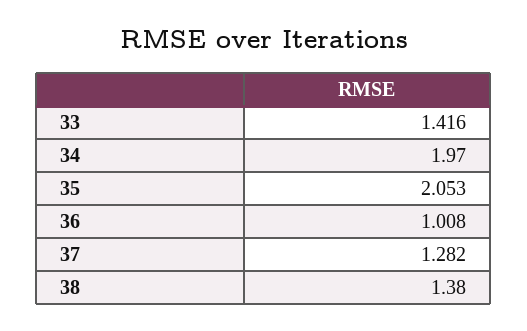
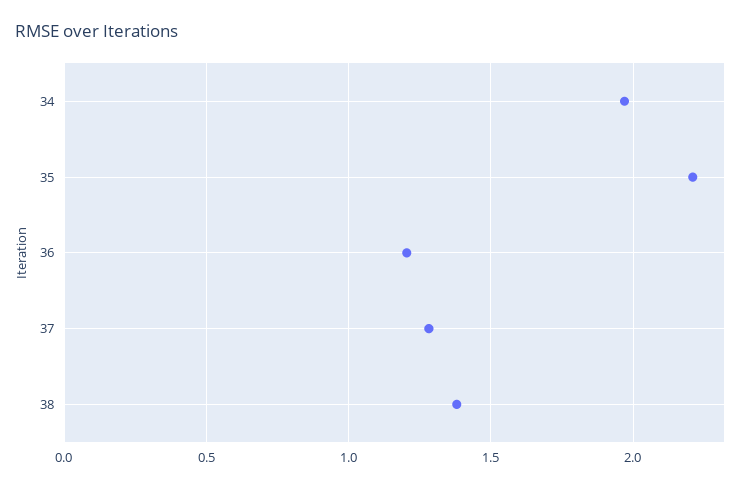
  {
-   "33": 1.416,
    "34": 1.97,
-   "35": 2.053,
+   "35": 2.2,
-   "36": 1.008,
+   "36": 1.2,
    "37": 1.282,
    "38": 1.38
  }

